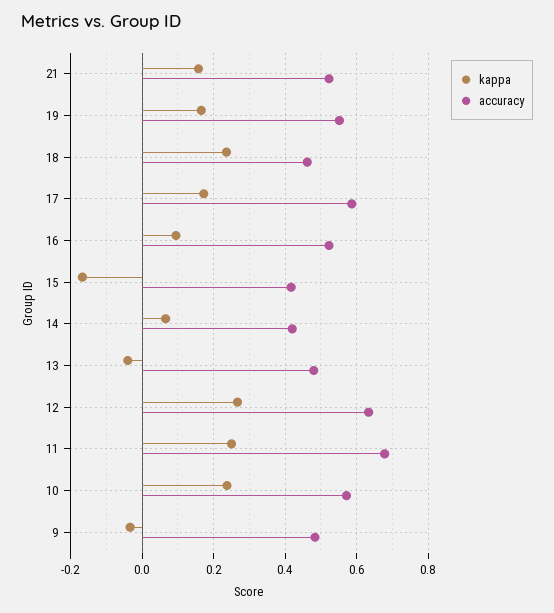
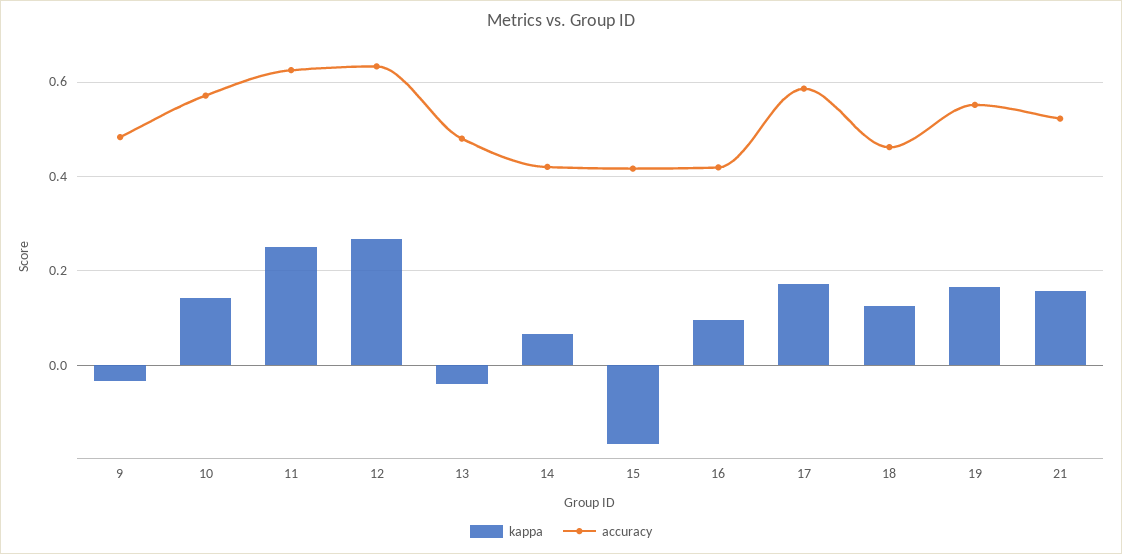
  {
    "kappa": {
      "21": 0.16,
      "19": 0.16,
-     "18": 0.24,
+     "18": 0.12,
      "17": 0.18,
      "16": 0.1,
      "15": -0.16,
      "14": 0.06,
      "13": -0.04,
      "12": 0.26,
      "11": 0.26,
-     "10": 0.24,
+     "10": 0.14,
      "9": -0.04
    },
    "accuracy": {
      "21": 0.52,
      "19": 0.56,
      "18": 0.46,
      "17": 0.58,
-     "16": 0.52,
+     "16": 0.42,
      "15": 0.42,
      "14": 0.42,
      "13": 0.48,
      "12": 0.64,
-     "11": 0.68,
+     "11": 0.62,
      "10": 0.58,
      "9": 0.48
    }
  }

